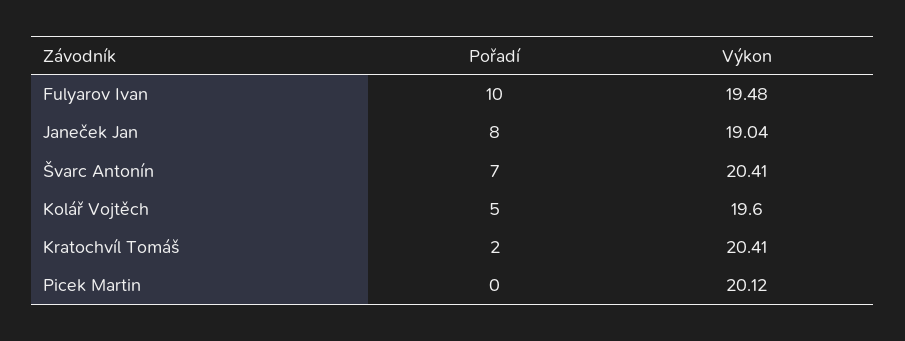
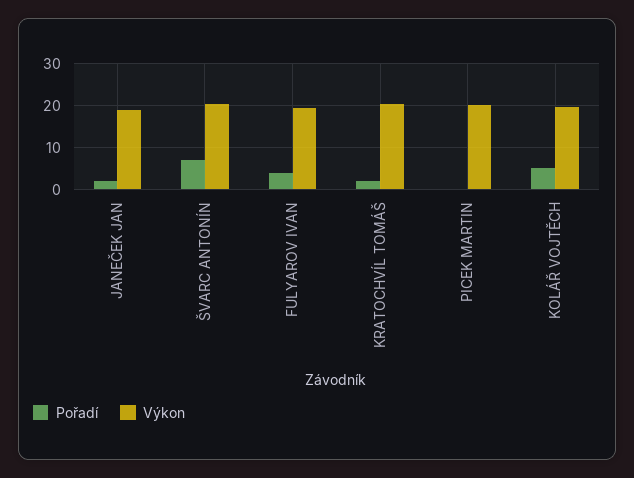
  {
    "Pořadí": {
-     "Fulyarov Ivan": 10,
+     "Fulyarov Ivan": 4,
-     "Janeček Jan": 8,
+     "Janeček Jan": 2,
      "Švarc Antonín": 7,
      "Kolář Vojtěch": 5,
      "Kratochvíl Tomáš": 2,
      "Picek Martin": 0
    },
    "Výkon": {
      "Fulyarov Ivan": 19.48,
      "Janeček Jan": 19.04,
      "Švarc Antonín": 20.41,
      "Kolář Vojtěch": 19.6,
      "Kratochvíl Tomáš": 20.41,
      "Picek Martin": 20.12
    }
  }

